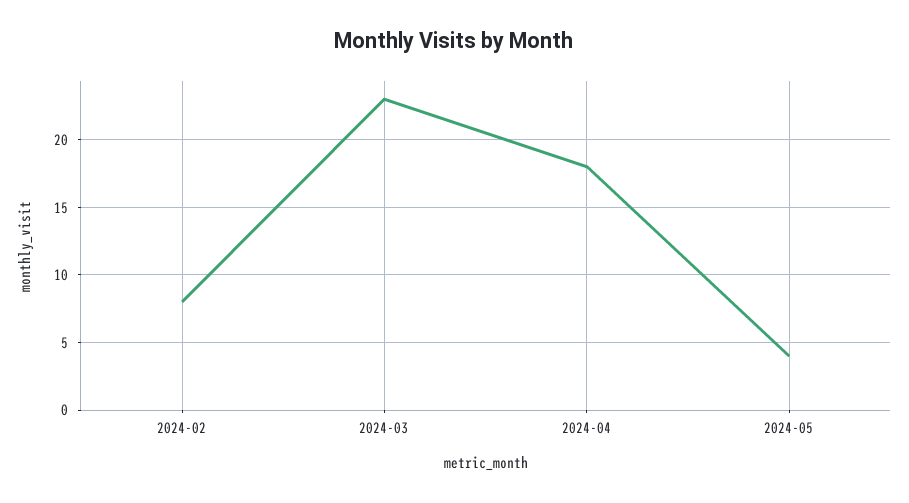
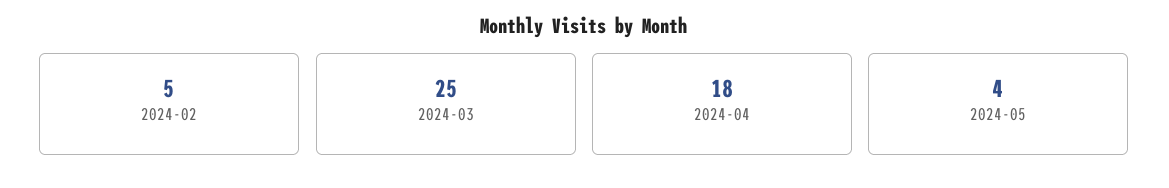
  {
-   "2024-02": 8,
+   "2024-02": 5,
-   "2024-03": 23,
+   "2024-03": 25,
    "2024-04": 18,
    "2024-05": 4
  }

